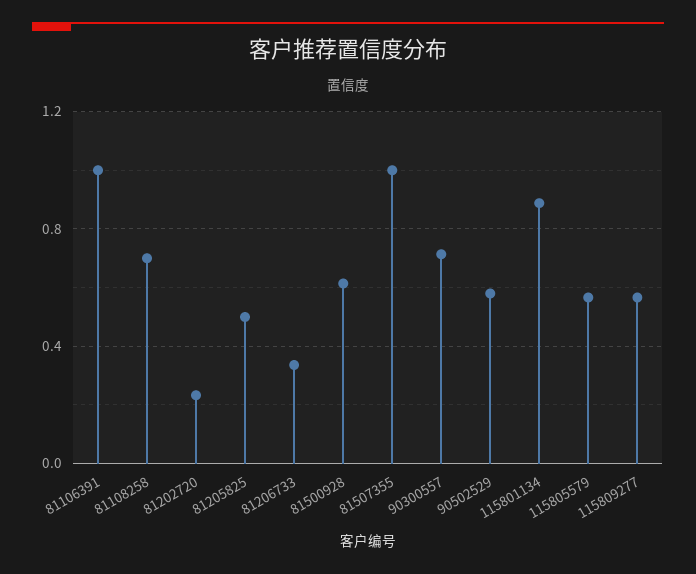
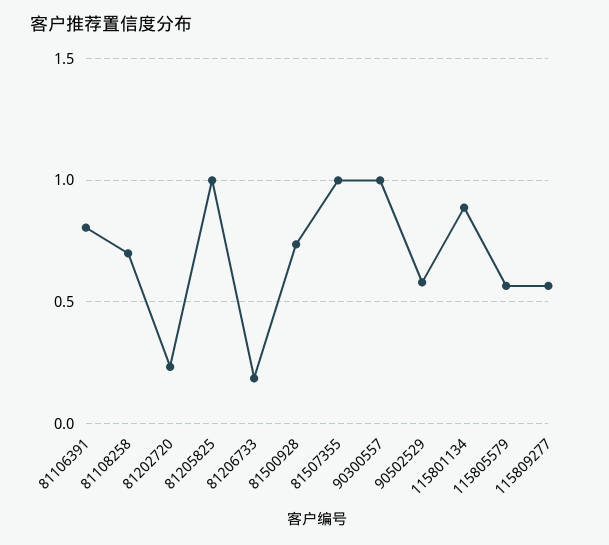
  {
-   "81106391": 1,
+   "81106391": 0.8,
    "81108258": 0.7,
    "81202720": 0.25,
-   "81205825": 0.5,
+   "81205825": 1,
-   "81206733": 0.35,
+   "81206733": 0.2,
-   "81500928": 0.6,
+   "81500928": 0.75,
    "81507355": 1,
-   "90300557": 0.7,
+   "90300557": 1,
    "90502529": 0.6,
    "115801134": 0.9,
    "115805579": 0.55,
    "115809277": 0.55
  }

